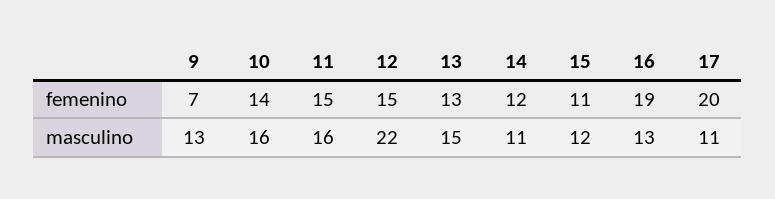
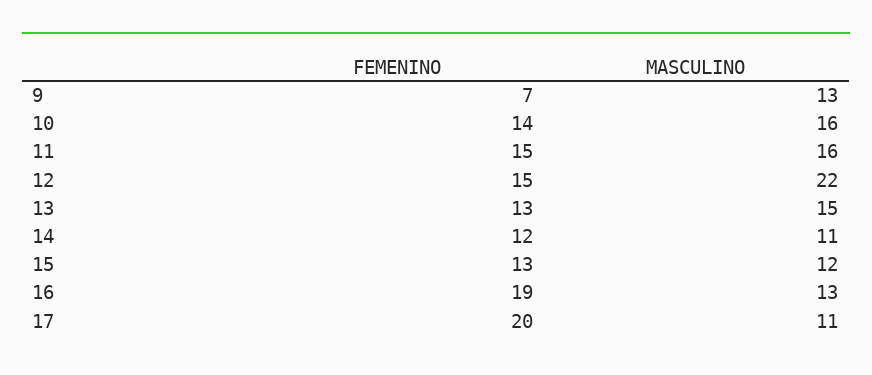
  {
    "9": {
      "femenino": 7,
      "masculino": 13
    },
    "10": {
      "femenino": 14,
      "masculino": 16
    },
    "11": {
      "femenino": 15,
      "masculino": 16
    },
    "12": {
      "femenino": 15,
      "masculino": 22
    },
    "13": {
      "femenino": 13,
      "masculino": 15
    },
    "14": {
      "femenino": 12,
      "masculino": 11
    },
    "15": {
-     "femenino": 11,
+     "femenino": 13,
      "masculino": 12
    },
    "16": {
      "femenino": 19,
      "masculino": 13
    },
    "17": {
      "femenino": 20,
      "masculino": 11
    }
  }

